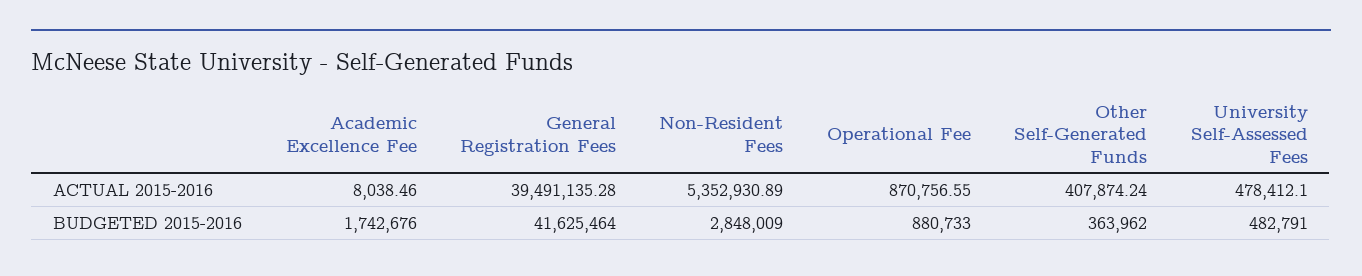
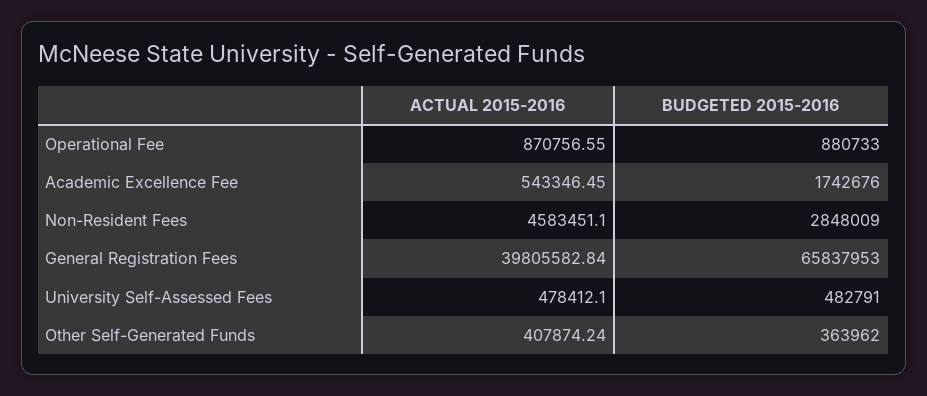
  {
    "Academic Excellence Fee": {
-     "ACTUAL 2015-2016": 8038.46,
+     "ACTUAL 2015-2016": 543346.45,
      "BUDGETED 2015-2016": 1742676
    },
    "General Registration Fees": {
-     "ACTUAL 2015-2016": 39491135.28,
+     "ACTUAL 2015-2016": 39805582.84,
-     "BUDGETED 2015-2016": 41625464
+     "BUDGETED 2015-2016": 65837953
    },
    "Non-Resident Fees": {
-     "ACTUAL 2015-2016": 5352930.89,
+     "ACTUAL 2015-2016": 4583451.1,
      "BUDGETED 2015-2016": 2848009
    },
    "Operational Fee": {
      "ACTUAL 2015-2016": 870756.55,
      "BUDGETED 2015-2016": 880733
    },
    "Other Self-Generated Funds": {
      "ACTUAL 2015-2016": 407874.24,
      "BUDGETED 2015-2016": 363962
    },
    "University Self-Assessed Fees": {
      "ACTUAL 2015-2016": 478412.1,
      "BUDGETED 2015-2016": 482791
    }
  }

